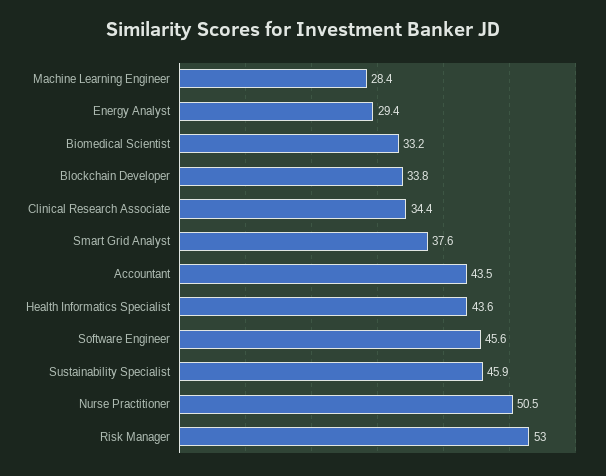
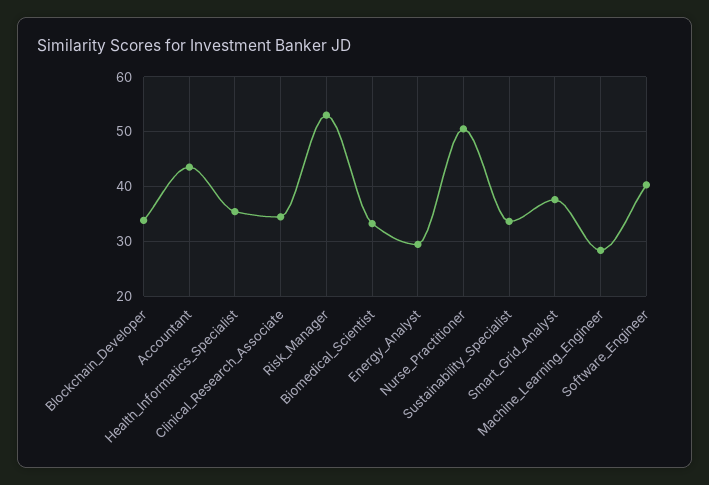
  {
    "Machine Learning Engineer": 28.4,
    "Energy Analyst": 29.4,
    "Biomedical Scientist": 33.2,
    "Blockchain Developer": 33.8,
    "Clinical Research Associate": 34.4,
    "Smart Grid Analyst": 37.6,
    "Accountant": 43.5,
-   "Health Informatics Specialist": 43.6,
+   "Health Informatics Specialist": 36,
-   "Software Engineer": 45.6,
+   "Software Engineer": 40,
-   "Sustainability Specialist": 45.9,
+   "Sustainability Specialist": 34,
    "Nurse Practitioner": 50.5,
    "Risk Manager": 53
  }

